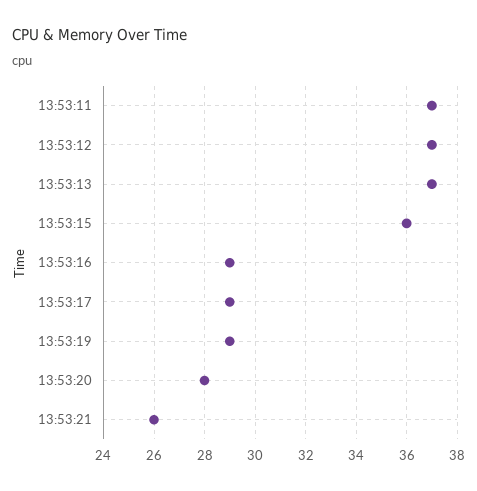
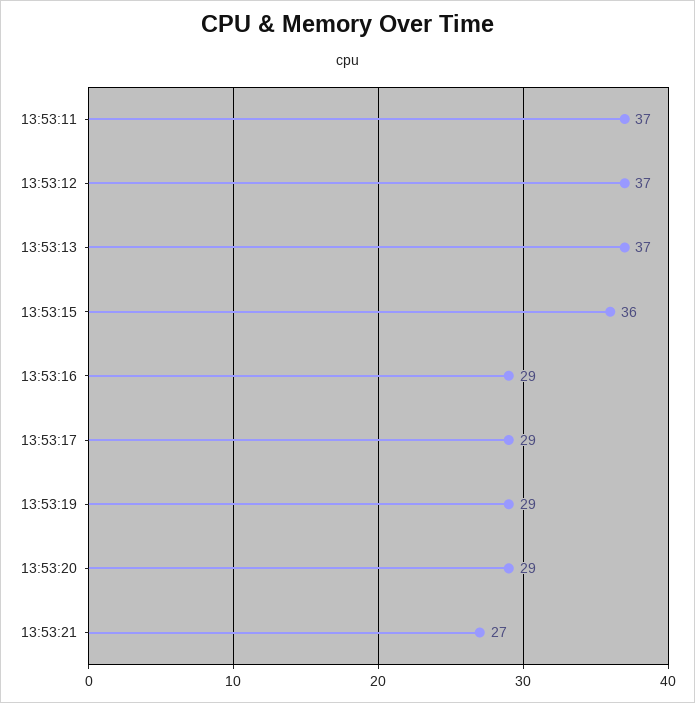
  {
    "13:53:11": 37,
    "13:53:12": 37,
    "13:53:13": 37,
    "13:53:15": 36,
    "13:53:16": 29,
    "13:53:17": 29,
    "13:53:19": 29,
-   "13:53:20": 28,
+   "13:53:20": 29,
-   "13:53:21": 26
+   "13:53:21": 27
  }

